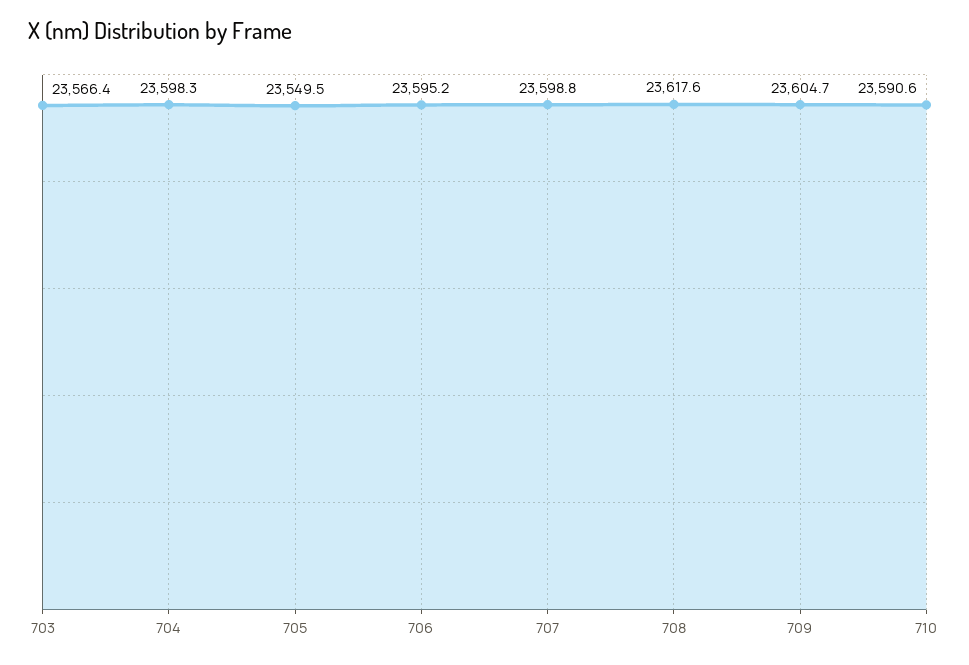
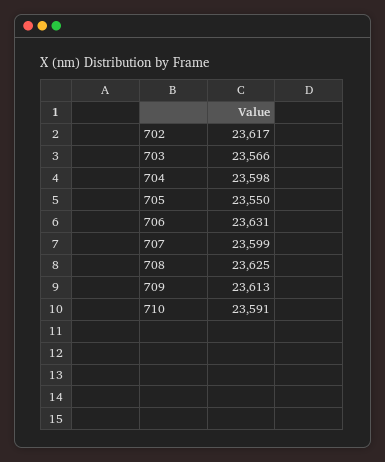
  {
    "703": 23566.4,
    "704": 23598.3,
    "705": 23549.5,
-   "706": 23595.2,
+   "706": 23631,
    "707": 23598.8,
-   "708": 23617.6,
+   "708": 23625,
-   "709": 23604.7,
+   "709": 23613,
-   "710": 23590.6
+   "710": 23590.6,
+   "702": 23617
  }

